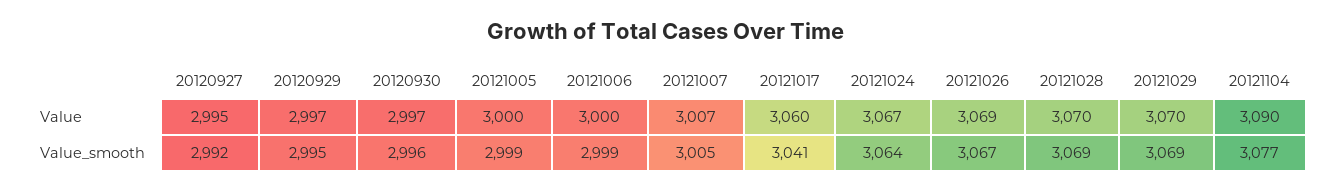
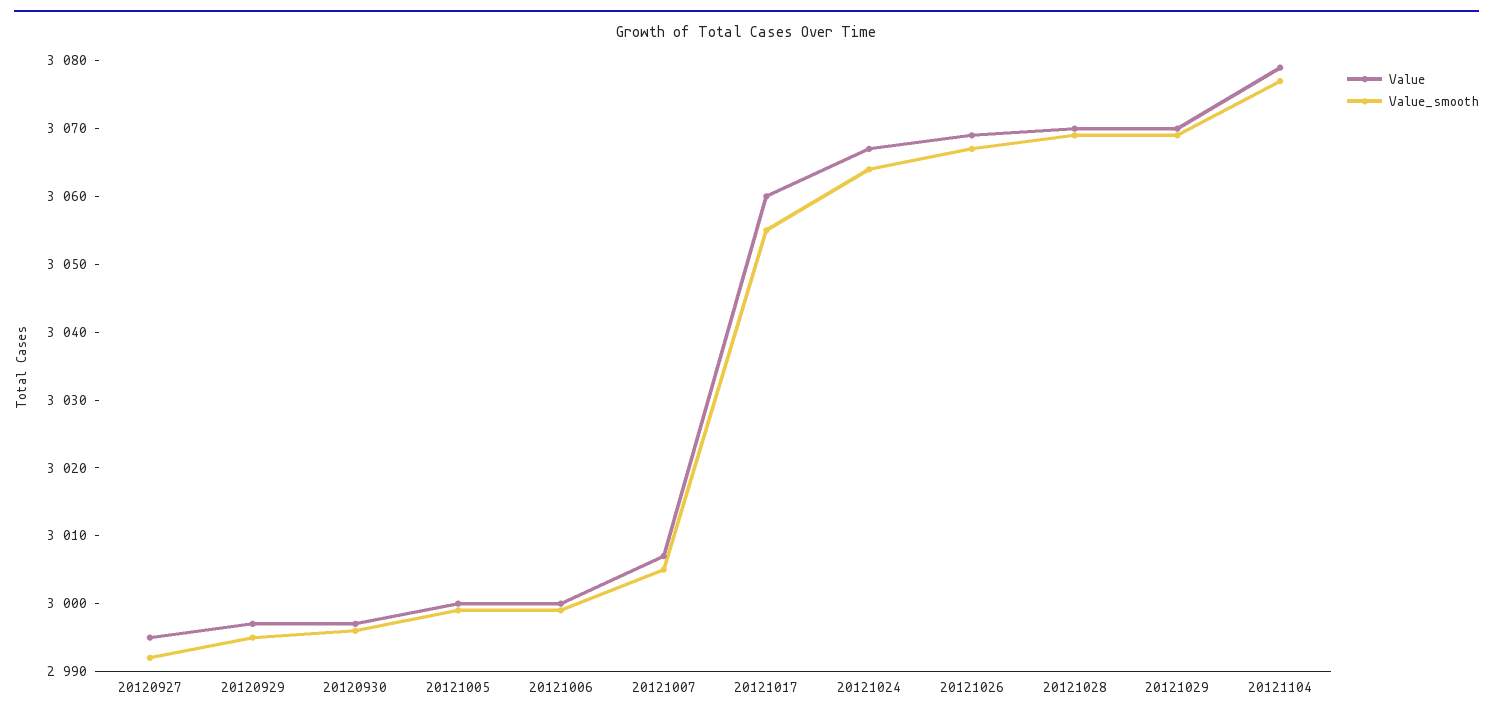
  {
    "Value": {
      "20120927": 2995,
      "20120929": 2997,
      "20120930": 2997,
      "20121005": 3000,
      "20121006": 3000,
      "20121007": 3007,
      "20121017": 3060,
      "20121024": 3067,
      "20121026": 3069,
      "20121028": 3070,
      "20121029": 3070,
-     "20121104": 3090
+     "20121104": 3080
    },
    "Value_smooth": {
      "20120927": 2992,
      "20120929": 2995,
      "20120930": 2996,
      "20121005": 2999,
      "20121006": 2999,
      "20121007": 3005,
-     "20121017": 3041,
+     "20121017": 3055,
      "20121024": 3064,
      "20121026": 3067,
      "20121028": 3069,
      "20121029": 3069,
      "20121104": 3077
    }
  }

